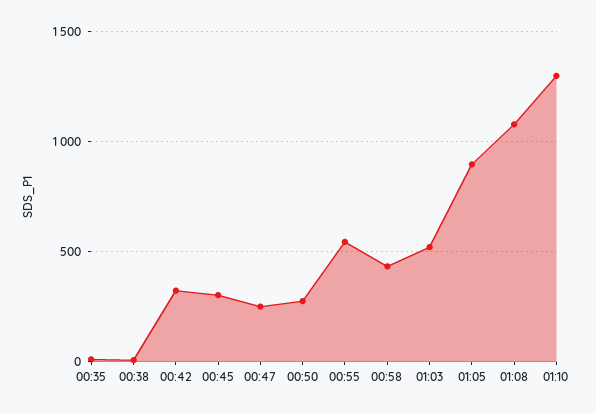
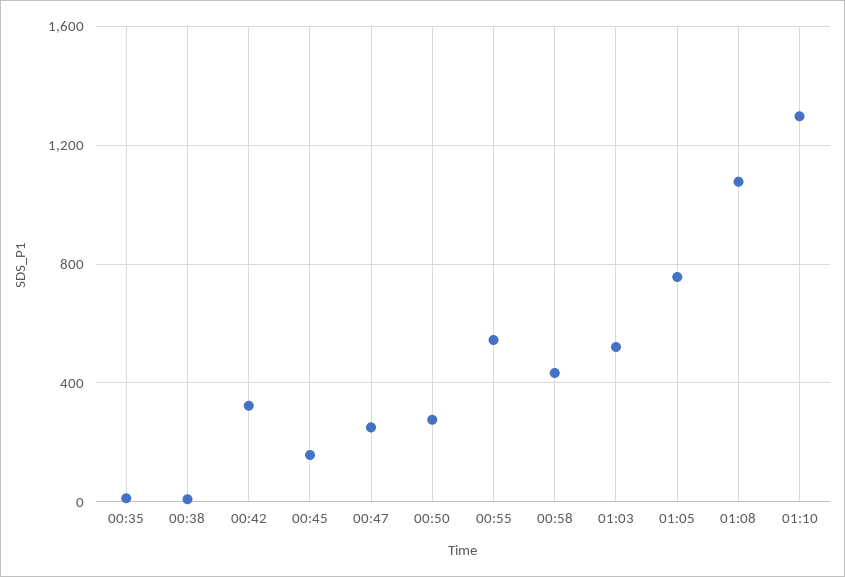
  {
    "00:35": 0,
    "00:38": 0,
    "00:42": 300,
-   "00:45": 300,
+   "00:45": 150,
    "00:47": 250,
    "00:50": 300,
    "00:55": 550,
    "00:58": 450,
    "01:03": 500,
-   "01:05": 900,
+   "01:05": 750,
    "01:08": 1100,
    "01:10": 1300
  }

